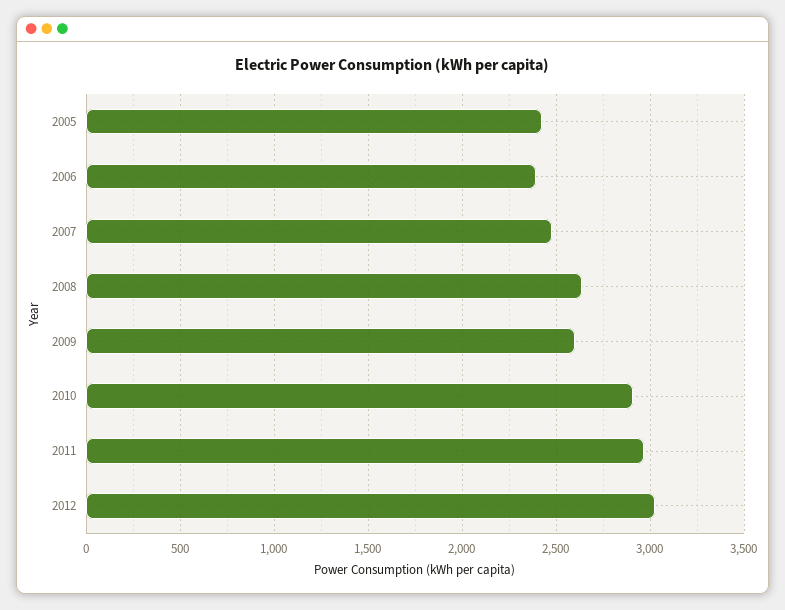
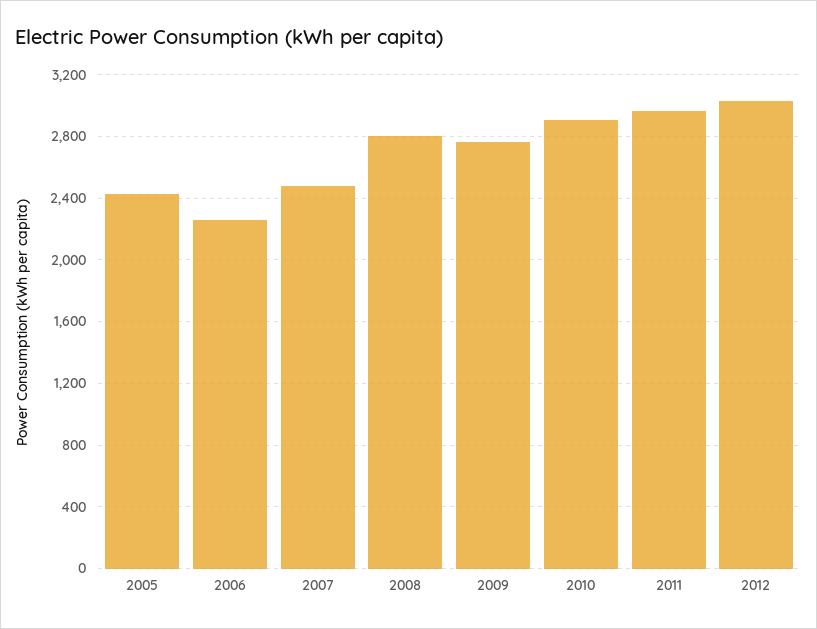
  {
    "2005": 2400,
-   "2006": 2400,
+   "2006": 2250,
    "2007": 2500,
-   "2008": 2650,
+   "2008": 2800,
-   "2009": 2600,
+   "2009": 2750,
    "2010": 2900,
    "2011": 2950,
    "2012": 3050
  }

